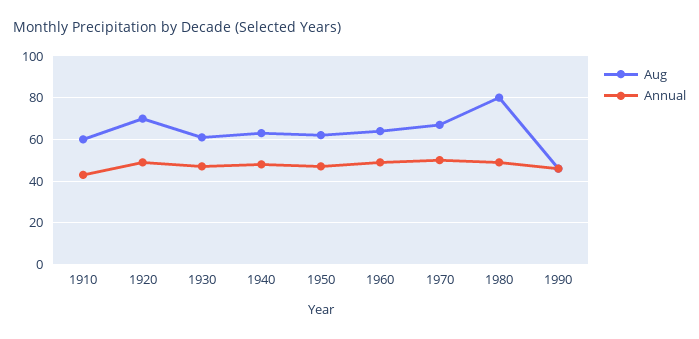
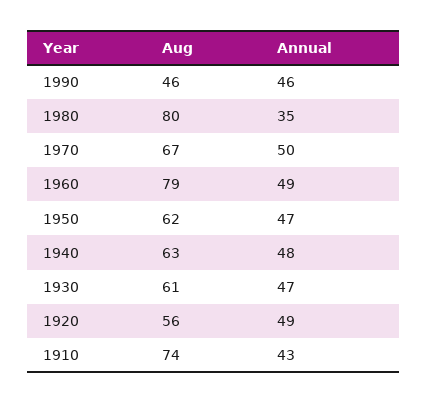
  {
    "Aug": {
-     "1910": 60,
+     "1910": 74,
-     "1920": 70,
+     "1920": 56,
      "1930": 61,
      "1940": 63,
      "1950": 62,
-     "1960": 65,
+     "1960": 79,
      "1970": 67,
      "1980": 80,
      "1990": 46
    },
    "Annual": {
      "1910": 43,
      "1920": 49,
      "1930": 47,
      "1940": 48,
      "1950": 47,
      "1960": 49,
      "1970": 50,
-     "1980": 50,
+     "1980": 35,
      "1990": 46
    }
  }

